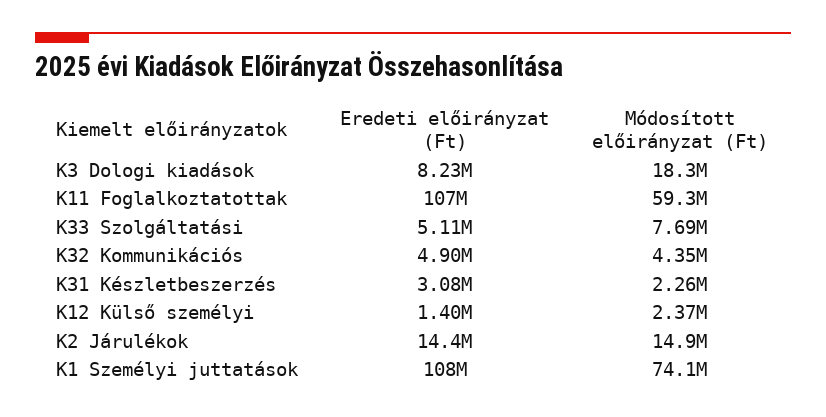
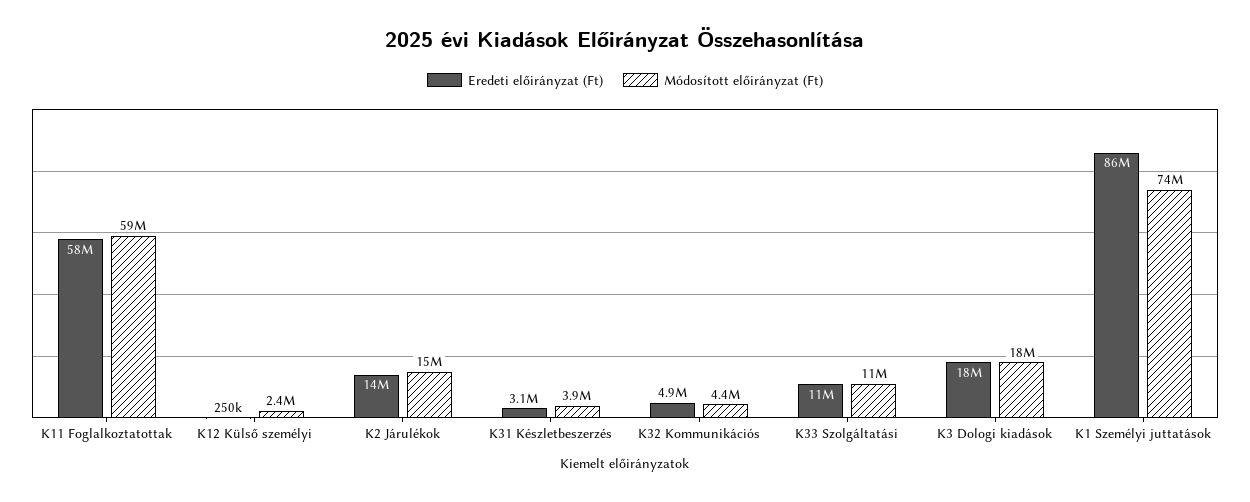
  {
    "Eredeti előirányzat (Ft)": {
-     "K3 Dologi kiadások": 8230000,
+     "K3 Dologi kiadások": 18000000,
-     "K11 Foglalkoztatottak": 107000000,
+     "K11 Foglalkoztatottak": 58000000,
-     "K33 Szolgáltatási": 5110000,
+     "K33 Szolgáltatási": 11000000,
      "K32 Kommunikációs": 4900000,
      "K31 Készletbeszerzés": 3080000,
-     "K12 Külső személyi": 1400000,
+     "K12 Külső személyi": 250000,
      "K2 Járulékok": 14400000,
-     "K1 Személyi juttatások": 108000000
+     "K1 Személyi juttatások": 86000000
    },
    "Módosított előirányzat (Ft)": {
      "K3 Dologi kiadások": 18300000,
      "K11 Foglalkoztatottak": 59300000,
-     "K33 Szolgáltatási": 7690000,
+     "K33 Szolgáltatási": 11000000,
      "K32 Kommunikációs": 4350000,
-     "K31 Készletbeszerzés": 2260000,
+     "K31 Készletbeszerzés": 3900000,
      "K12 Külső személyi": 2370000,
      "K2 Járulékok": 14900000,
      "K1 Személyi juttatások": 74100000
    }
  }

